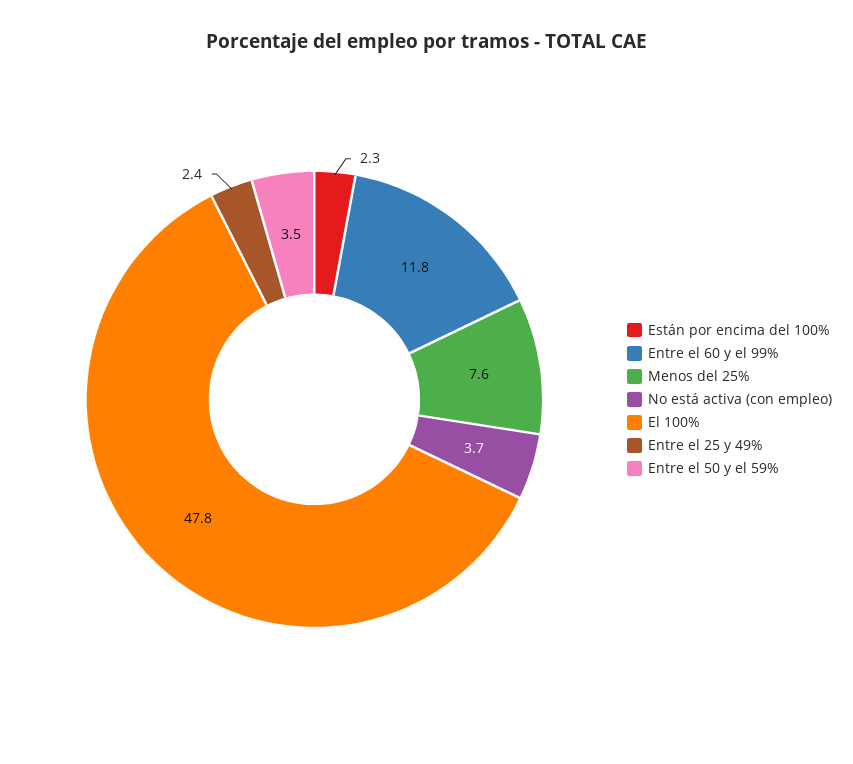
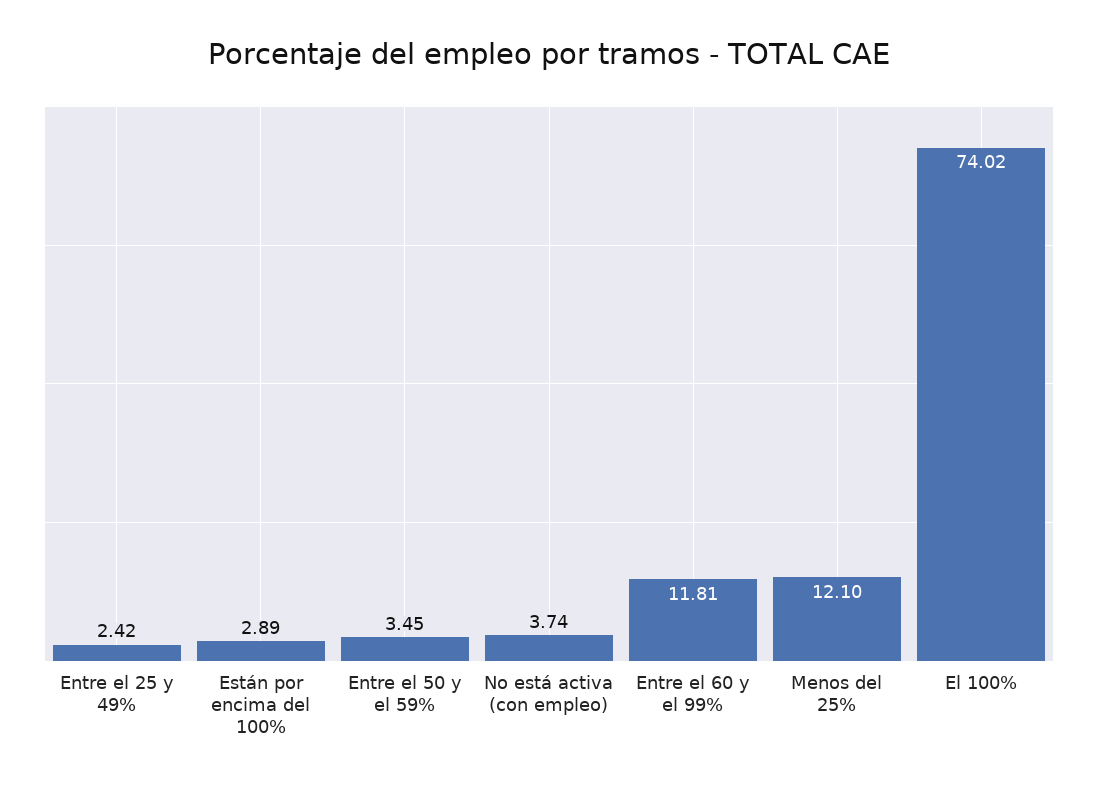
  {
-   "Están por encima del 100%": 2.3,
+   "Están por encima del 100%": 2.89,
    "Entre el 60 y el 99%": 11.81,
-   "Menos del 25%": 7.6,
+   "Menos del 25%": 12.1,
    "No está activa (con empleo)": 3.74,
-   "El 100%": 47.8,
+   "El 100%": 74.02,
    "Entre el 25 y 49%": 2.42,
    "Entre el 50 y el 59%": 3.45
  }

